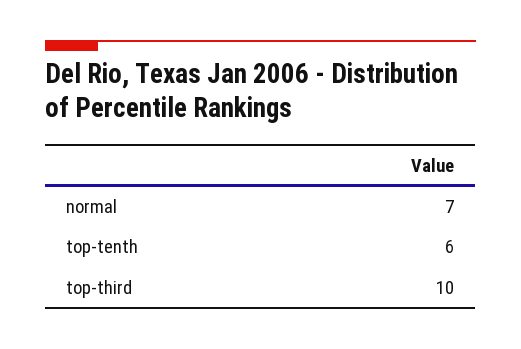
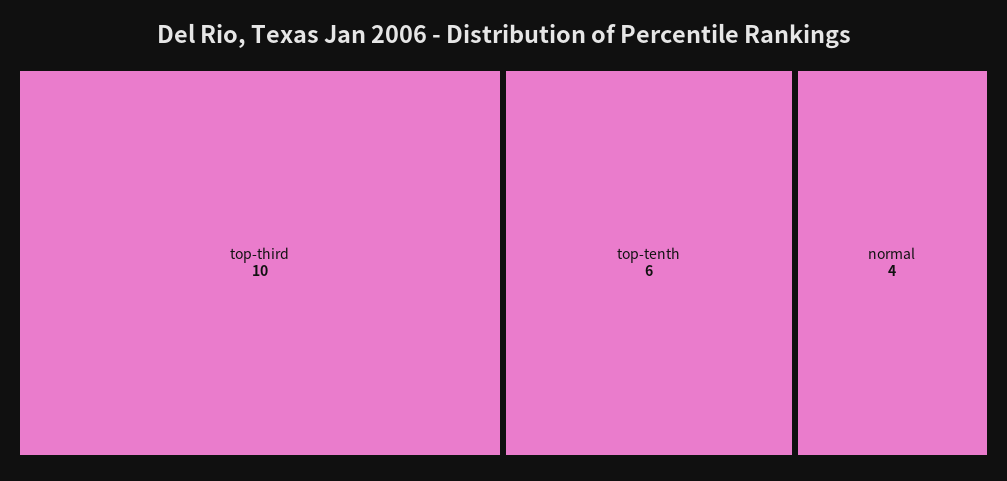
  {
-   "normal": 7,
+   "normal": 4,
    "top-tenth": 6,
    "top-third": 10
  }

